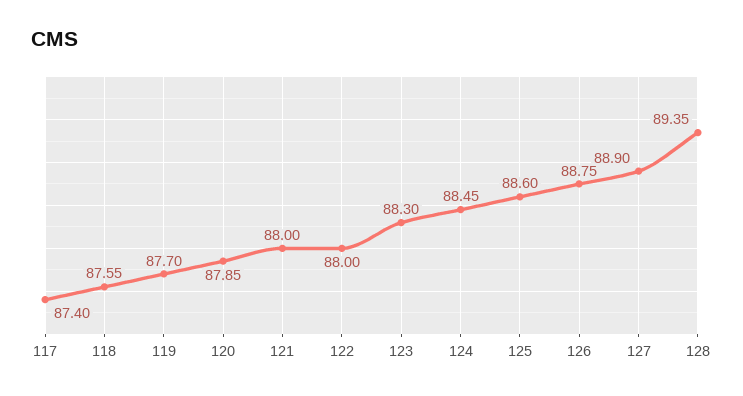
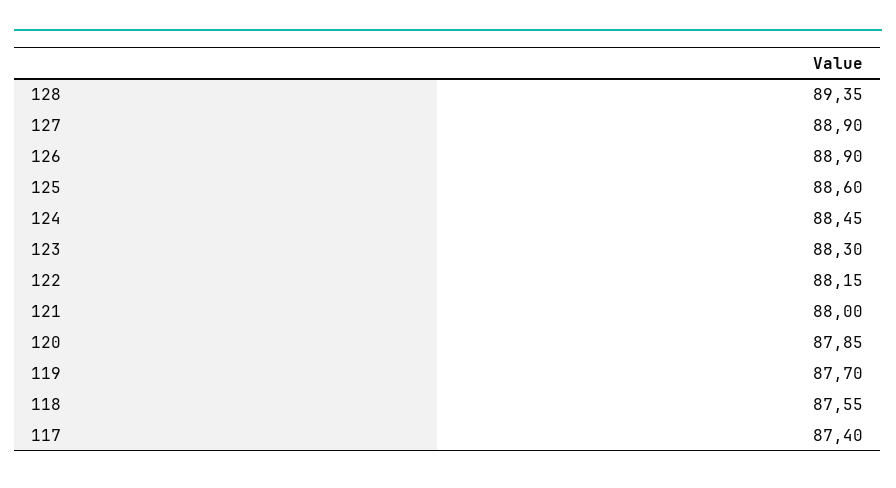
  {
    "117": 87.4,
    "118": 87.55,
    "119": 87.7,
    "120": 87.85,
    "121": 88,
-   "122": 88,
+   "122": 88.15,
    "123": 88.3,
    "124": 88.45,
    "125": 88.6,
-   "126": 88.75,
+   "126": 88.9,
    "127": 88.9,
    "128": 89.35
  }

